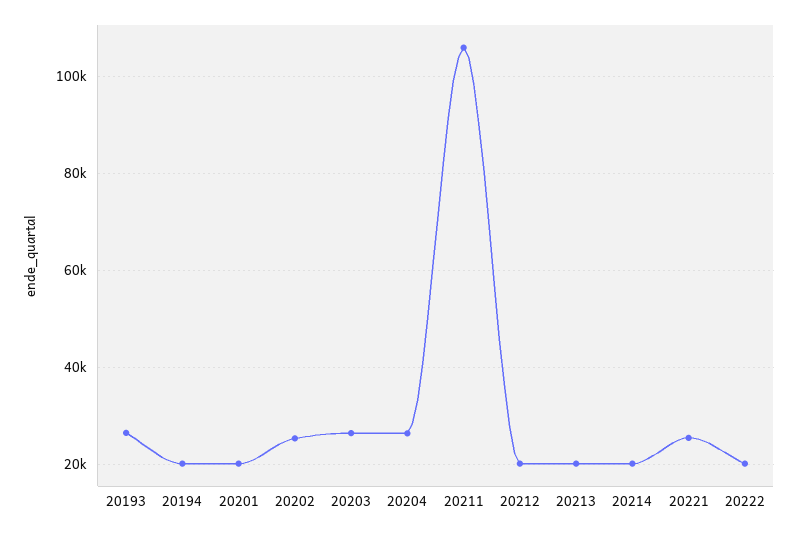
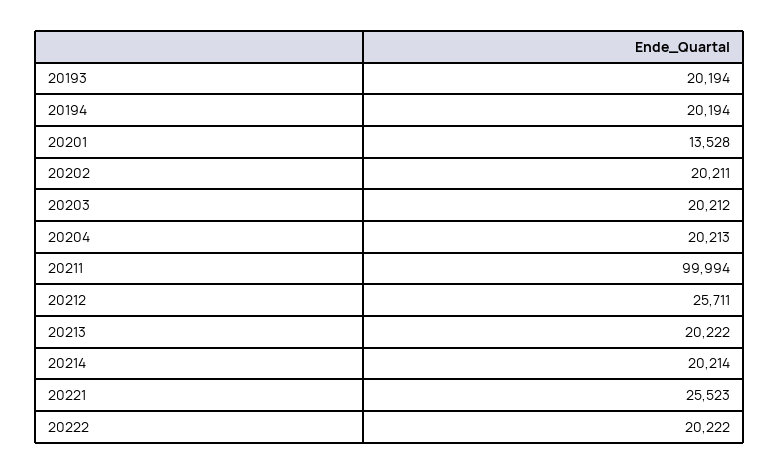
  {
-   "20193": 26000,
+   "20193": 20194,
    "20194": 20194,
-   "20201": 20000,
+   "20201": 13528,
-   "20202": 26000,
+   "20202": 20211,
-   "20203": 26000,
+   "20203": 20212,
-   "20204": 26000,
+   "20204": 20213,
-   "20211": 106000,
+   "20211": 99994,
-   "20212": 20000,
+   "20212": 25711,
    "20213": 20222,
    "20214": 20214,
    "20221": 25523,
    "20222": 20222
  }

